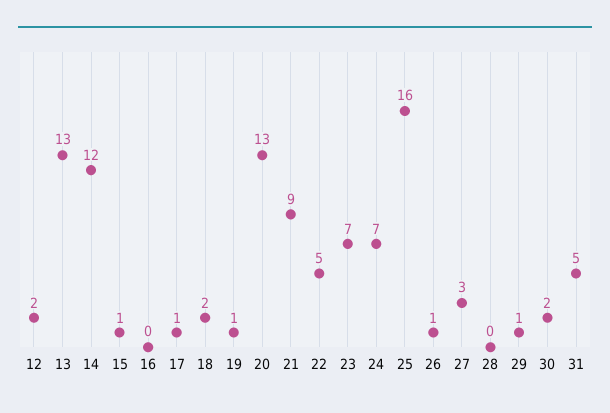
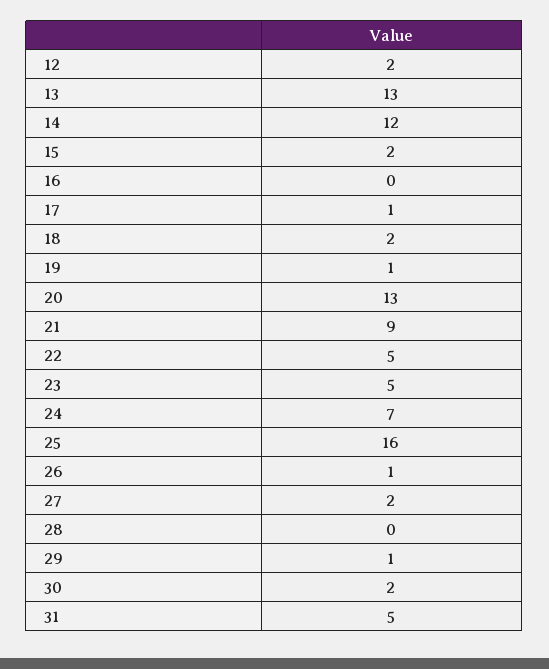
  {
    "12": 2,
    "13": 13,
    "14": 12,
-   "15": 1,
+   "15": 2,
    "16": 0,
    "17": 1,
    "18": 2,
    "19": 1,
    "20": 13,
    "21": 9,
    "22": 5,
-   "23": 7,
+   "23": 5,
    "24": 7,
    "25": 16,
    "26": 1,
-   "27": 3,
+   "27": 2,
    "28": 0,
    "29": 1,
    "30": 2,
    "31": 5
  }

